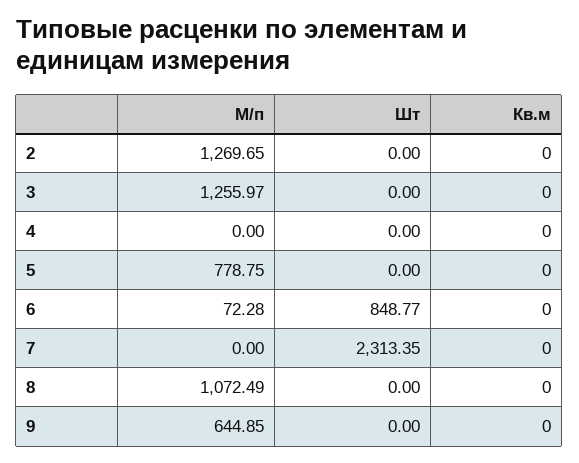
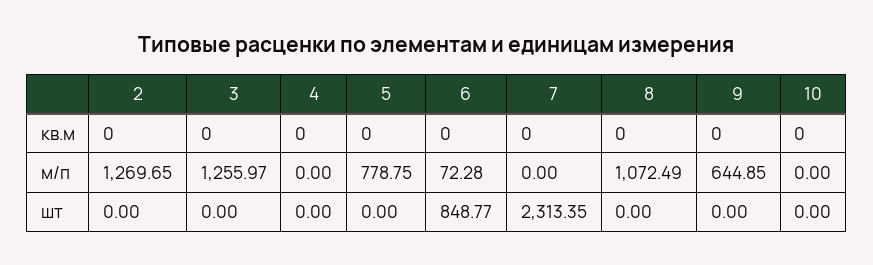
  {
    "М/п": {
      "2": 1269.65,
      "3": 1255.97,
      "4": 0,
      "5": 778.75,
      "6": 72.28,
      "7": 0,
      "8": 1072.49,
-     "9": 644.85
+     "9": 644.85,
+     "10": 0
    },
    "Шт": {
      "2": 0,
      "3": 0,
      "4": 0,
      "5": 0,
      "6": 848.77,
      "7": 2313.35,
      "8": 0,
-     "9": 0
+     "9": 0,
+     "10": 0
    },
    "Кв.м": {
      "2": 0,
      "3": 0,
      "4": 0,
      "5": 0,
      "6": 0,
      "7": 0,
      "8": 0,
-     "9": 0
+     "9": 0,
+     "10": 0
    }
  }

